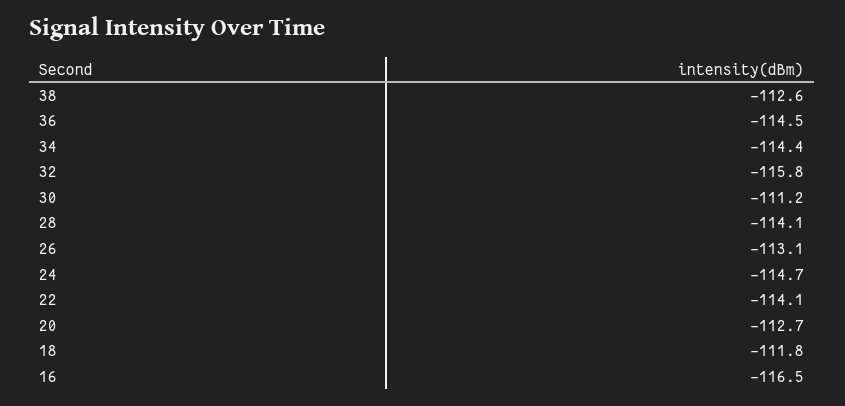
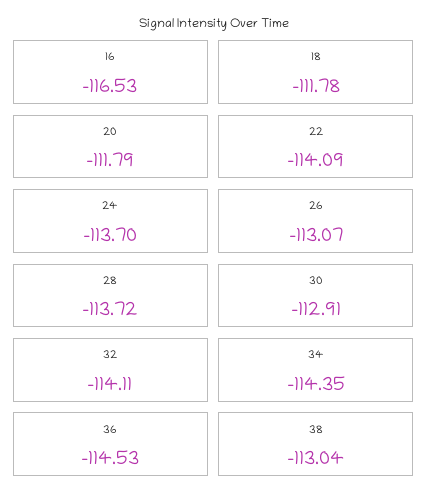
  {
-   "38": -112.6,
+   "38": -113.04,
    "36": -114.53,
    "34": -114.35,
-   "32": -115.8,
+   "32": -114.11,
-   "30": -111.2,
+   "30": -112.91,
-   "28": -114.1,
+   "28": -113.72,
    "26": -113.07,
-   "24": -114.7,
+   "24": -113.7,
    "22": -114.09,
-   "20": -112.7,
+   "20": -111.79,
    "18": -111.78,
    "16": -116.53
  }

